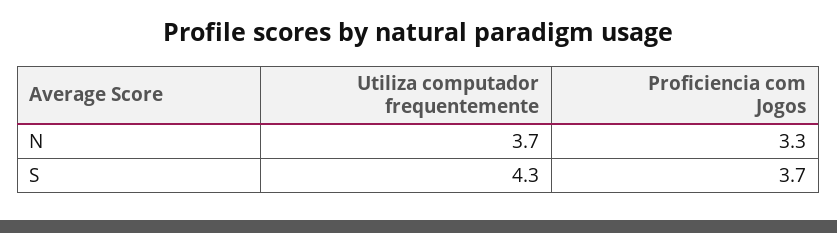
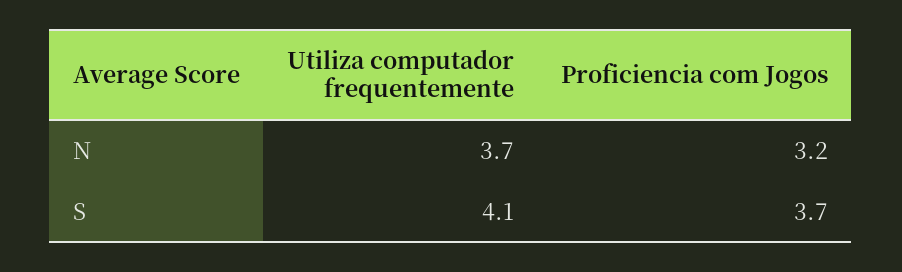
  {
    "Utiliza computador frequentemente": {
      "N": 3.7,
-     "S": 4.3
+     "S": 4.1
    },
    "Proficiencia com Jogos": {
-     "N": 3.3,
+     "N": 3.2,
      "S": 3.7
    }
  }

